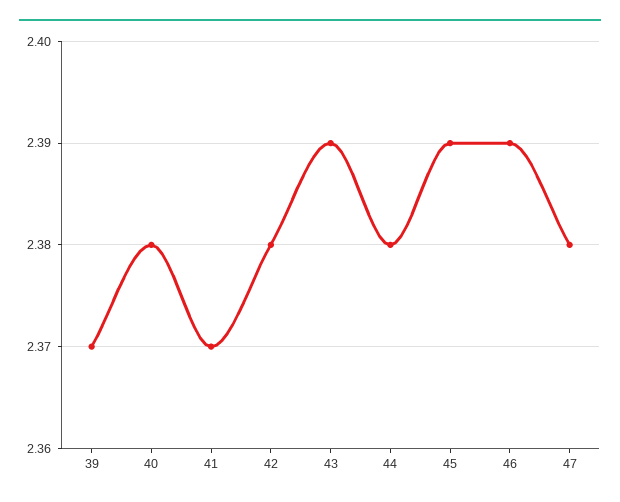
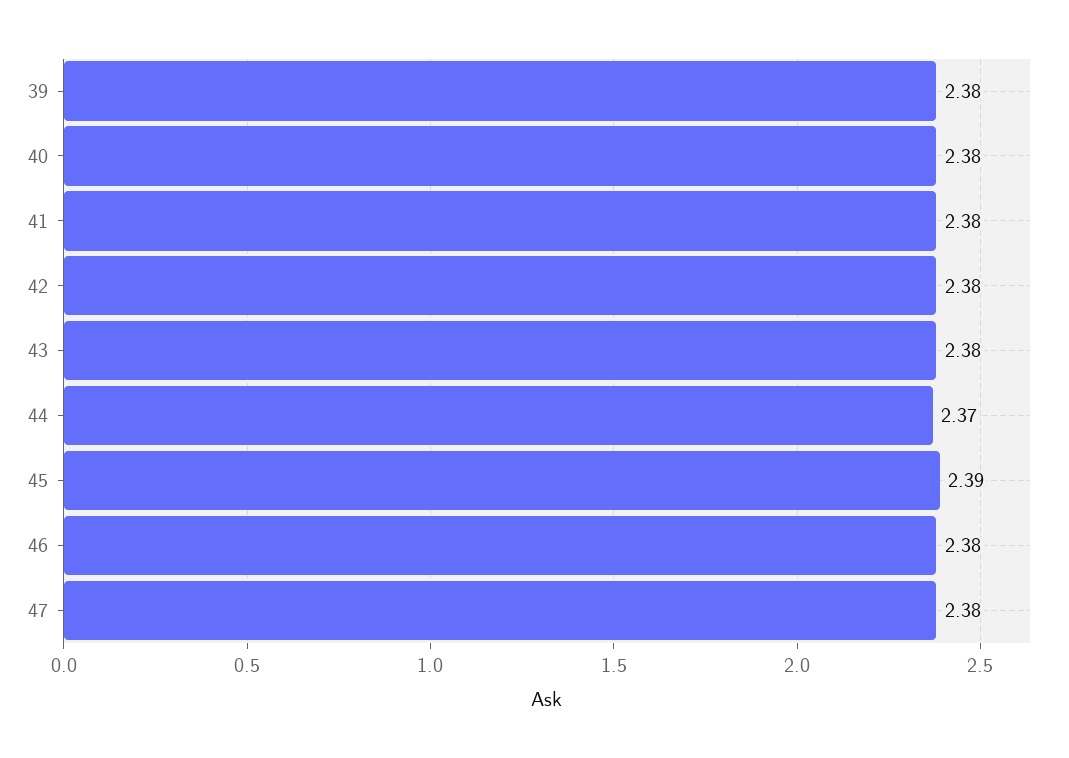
  {
-   "39": 2.37,
+   "39": 2.38,
    "40": 2.38,
-   "41": 2.37,
+   "41": 2.38,
    "42": 2.38,
-   "43": 2.39,
+   "43": 2.38,
-   "44": 2.38,
+   "44": 2.37,
    "45": 2.39,
-   "46": 2.39,
+   "46": 2.38,
    "47": 2.38
  }

